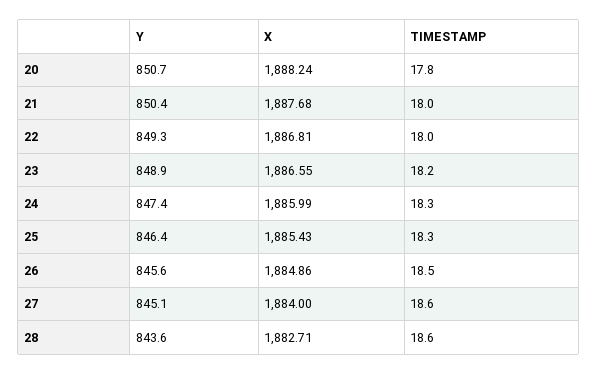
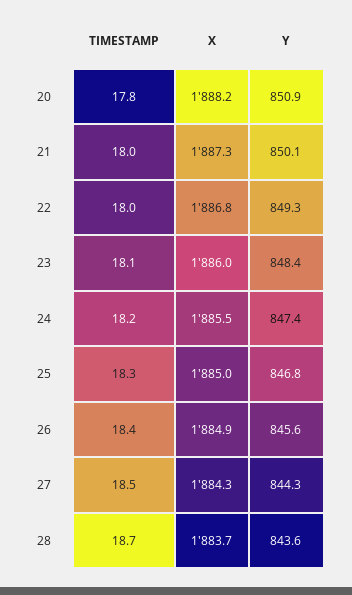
  {
    "Y": {
-     "20": 850.7,
+     "20": 850.9,
-     "21": 850.4,
+     "21": 850.1,
      "22": 849.3,
-     "23": 848.9,
+     "23": 848.4,
      "24": 847.4,
-     "25": 846.4,
+     "25": 846.8,
      "26": 845.6,
-     "27": 845.1,
+     "27": 844.3,
      "28": 843.6
    },
    "X": {
      "20": 1888.24,
-     "21": 1887.68,
+     "21": 1887.3,
      "22": 1886.81,
-     "23": 1886.55,
+     "23": 1886,
-     "24": 1885.99,
+     "24": 1885.5,
-     "25": 1885.43,
+     "25": 1885,
      "26": 1884.86,
-     "27": 1884,
+     "27": 1884.3,
-     "28": 1882.71
+     "28": 1883.7
    },
    "TIMESTAMP": {
      "20": 17.8,
      "21": 18,
      "22": 18,
-     "23": 18.2,
+     "23": 18.1,
-     "24": 18.3,
+     "24": 18.2,
      "25": 18.3,
-     "26": 18.5,
+     "26": 18.4,
-     "27": 18.6,
+     "27": 18.5,
-     "28": 18.6
+     "28": 18.7
    }
  }

